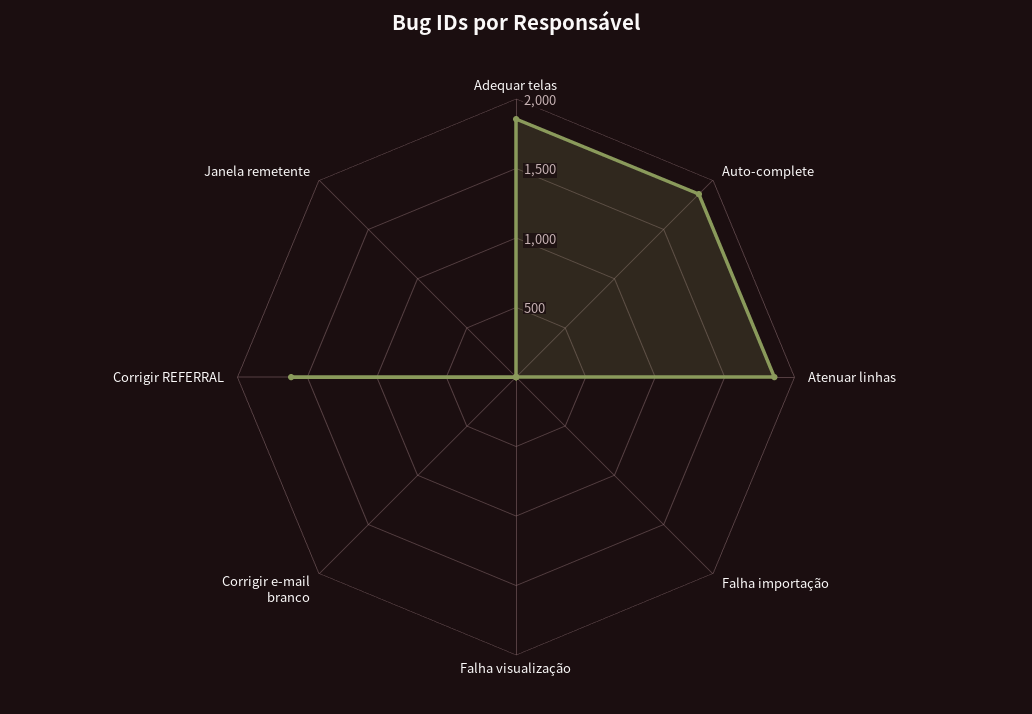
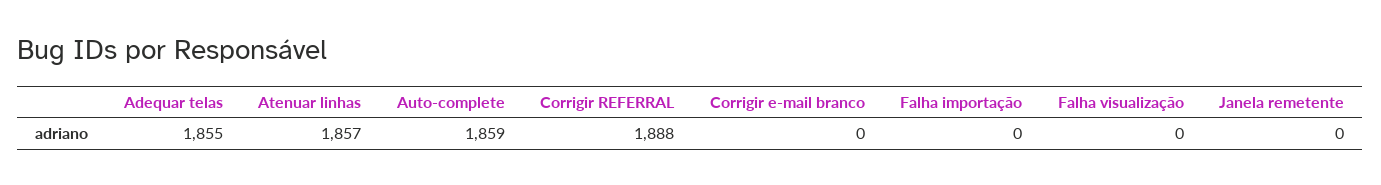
  {
    "Adequar telas": 1855,
    "Auto-complete": 1859,
    "Atenuar linhas": 1857,
    "Falha importação": 0,
    "Falha visualização": 0,
    "Corrigir e-mail branco": 0,
-   "Corrigir REFERRAL": 1600,
+   "Corrigir REFERRAL": 1888,
    "Janela remetente": 0
  }

